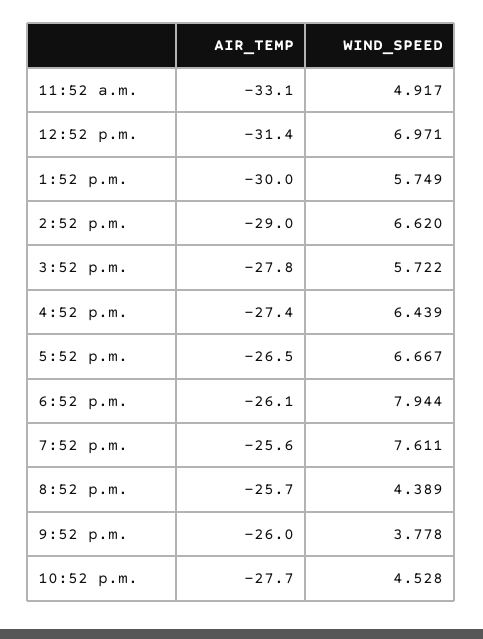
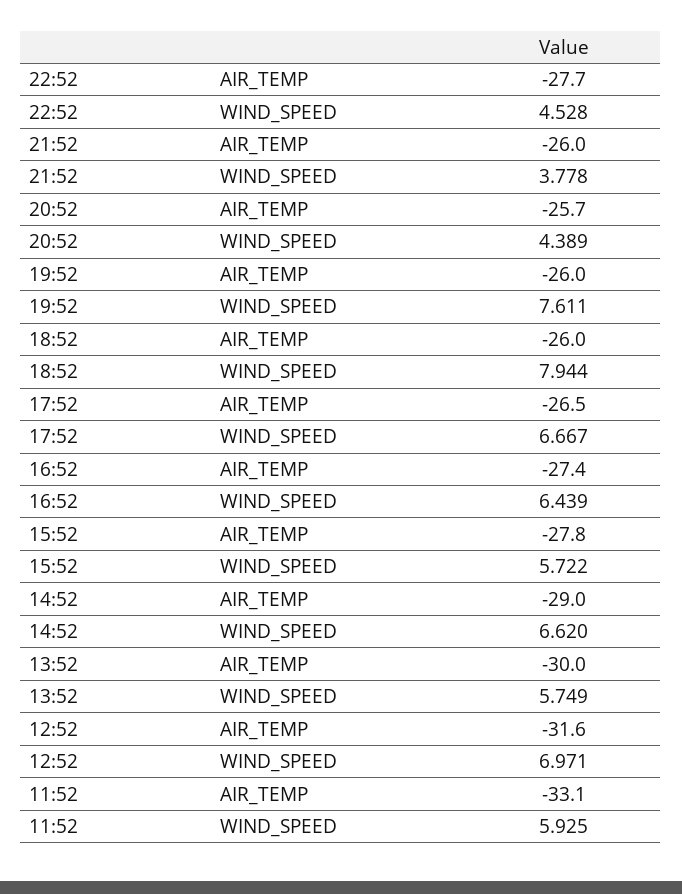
  {
    "AIR_TEMP": {
      "11:52 a.m.": -33.1,
-     "12:52 p.m.": -31.4,
+     "12:52 p.m.": -31.6,
      "1:52 p.m.": -30,
      "2:52 p.m.": -29,
      "3:52 p.m.": -27.8,
      "4:52 p.m.": -27.4,
      "5:52 p.m.": -26.5,
-     "6:52 p.m.": -26.1,
+     "6:52 p.m.": -26,
-     "7:52 p.m.": -25.6,
+     "7:52 p.m.": -26,
      "8:52 p.m.": -25.7,
      "9:52 p.m.": -26,
      "10:52 p.m.": -27.7
    },
    "WIND_SPEED": {
-     "11:52 a.m.": 4.917,
+     "11:52 a.m.": 5.925,
      "12:52 p.m.": 6.971,
      "1:52 p.m.": 5.749,
      "2:52 p.m.": 6.62,
      "3:52 p.m.": 5.722,
      "4:52 p.m.": 6.439,
      "5:52 p.m.": 6.667,
      "6:52 p.m.": 7.944,
      "7:52 p.m.": 7.611,
      "8:52 p.m.": 4.389,
      "9:52 p.m.": 3.778,
      "10:52 p.m.": 4.528
    }
  }

